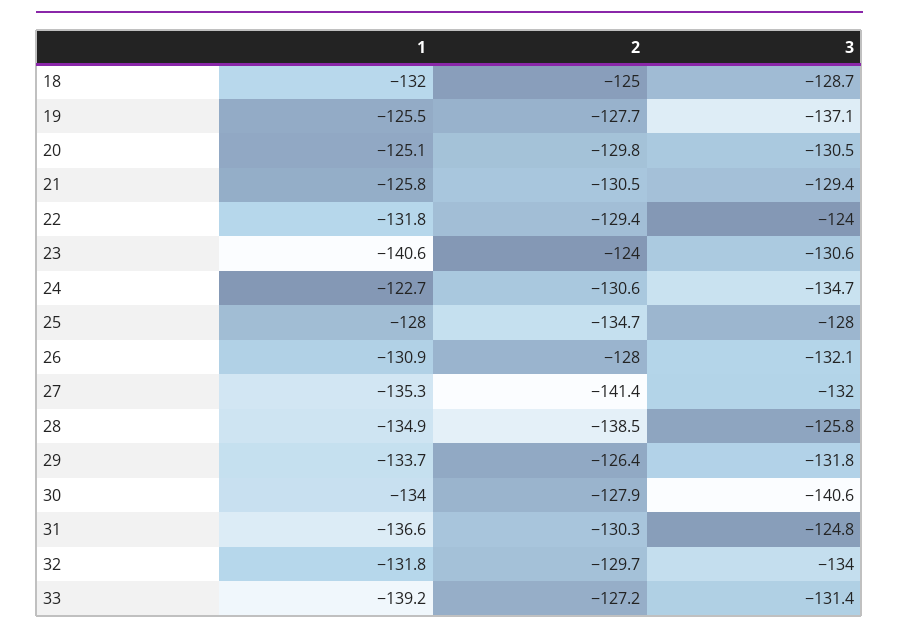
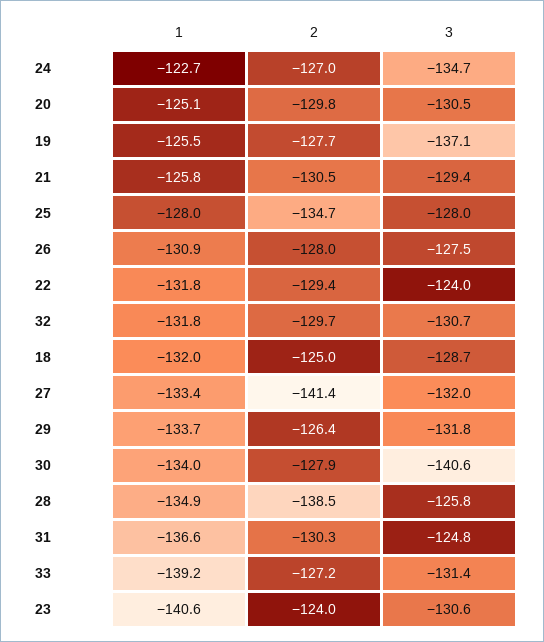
  {
    "1": {
      "18": -132,
      "19": -125.5,
      "20": -125.1,
      "21": -125.8,
      "22": -131.8,
      "23": -140.6,
      "24": -122.7,
      "25": -128,
      "26": -130.9,
-     "27": -135.3,
+     "27": -133.4,
      "28": -134.9,
      "29": -133.7,
      "30": -134,
      "31": -136.6,
      "32": -131.8,
      "33": -139.2
    },
    "2": {
      "18": -125,
      "19": -127.7,
      "20": -129.8,
      "21": -130.5,
      "22": -129.4,
      "23": -124,
-     "24": -130.6,
+     "24": -127,
      "25": -134.7,
      "26": -128,
      "27": -141.4,
      "28": -138.5,
      "29": -126.4,
      "30": -127.9,
      "31": -130.3,
      "32": -129.7,
      "33": -127.2
    },
    "3": {
      "18": -128.7,
      "19": -137.1,
      "20": -130.5,
      "21": -129.4,
      "22": -124,
      "23": -130.6,
      "24": -134.7,
      "25": -128,
-     "26": -132.1,
+     "26": -127.5,
      "27": -132,
      "28": -125.8,
      "29": -131.8,
      "30": -140.6,
      "31": -124.8,
-     "32": -134,
+     "32": -130.7,
      "33": -131.4
    }
  }

